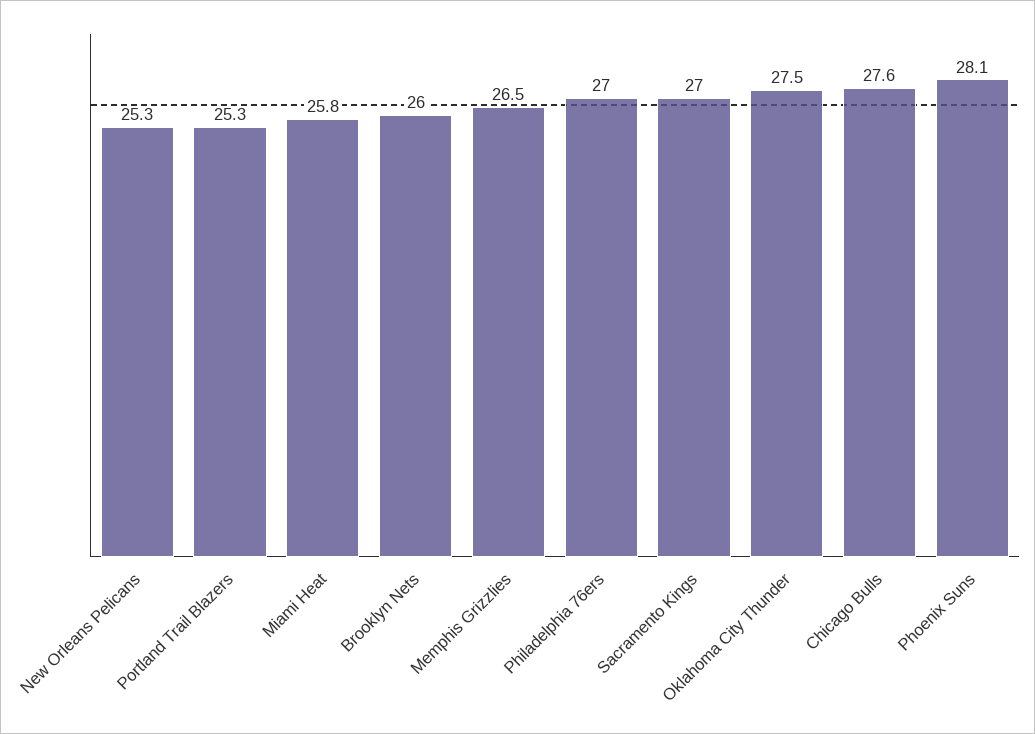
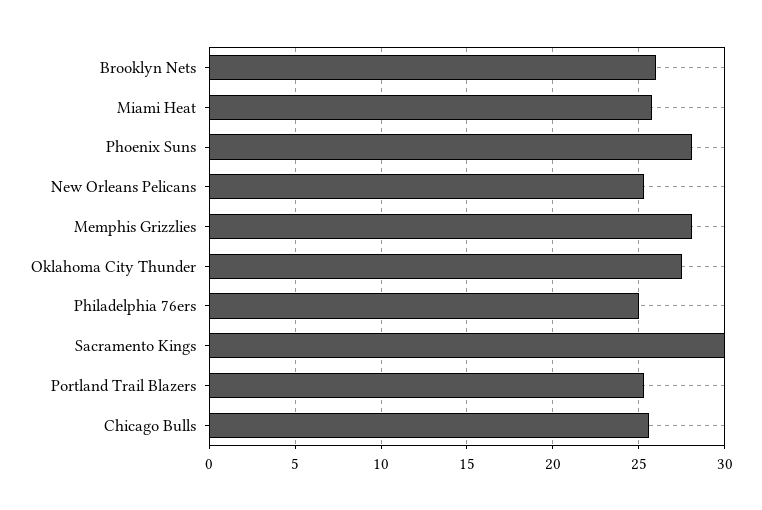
  {
    "New Orleans Pelicans": 25.3,
    "Portland Trail Blazers": 25.3,
    "Miami Heat": 25.8,
    "Brooklyn Nets": 26,
-   "Memphis Grizzlies": 26.5,
+   "Memphis Grizzlies": 28,
-   "Philadelphia 76ers": 27,
+   "Philadelphia 76ers": 25,
-   "Sacramento Kings": 27,
+   "Sacramento Kings": 30,
    "Oklahoma City Thunder": 27.5,
-   "Chicago Bulls": 27.6,
+   "Chicago Bulls": 25.5,
    "Phoenix Suns": 28.1
  }

